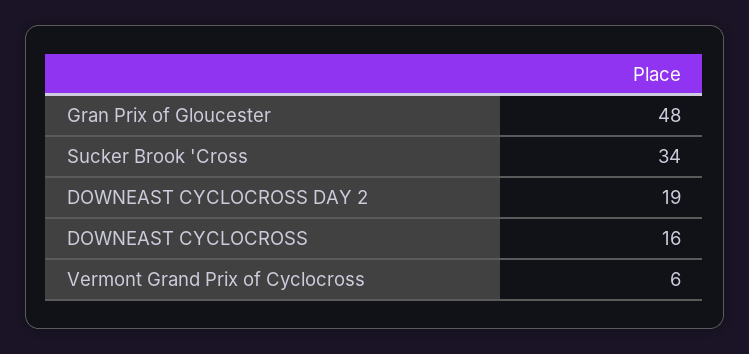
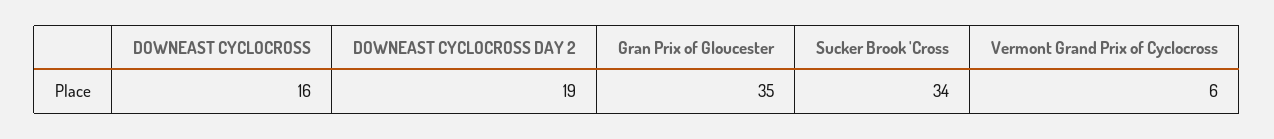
  {
-   "Gran Prix of Gloucester": 48,
+   "Gran Prix of Gloucester": 35,
    "Sucker Brook 'Cross": 34,
    "DOWNEAST CYCLOCROSS DAY 2": 19,
    "DOWNEAST CYCLOCROSS": 16,
    "Vermont Grand Prix of Cyclocross": 6
  }

